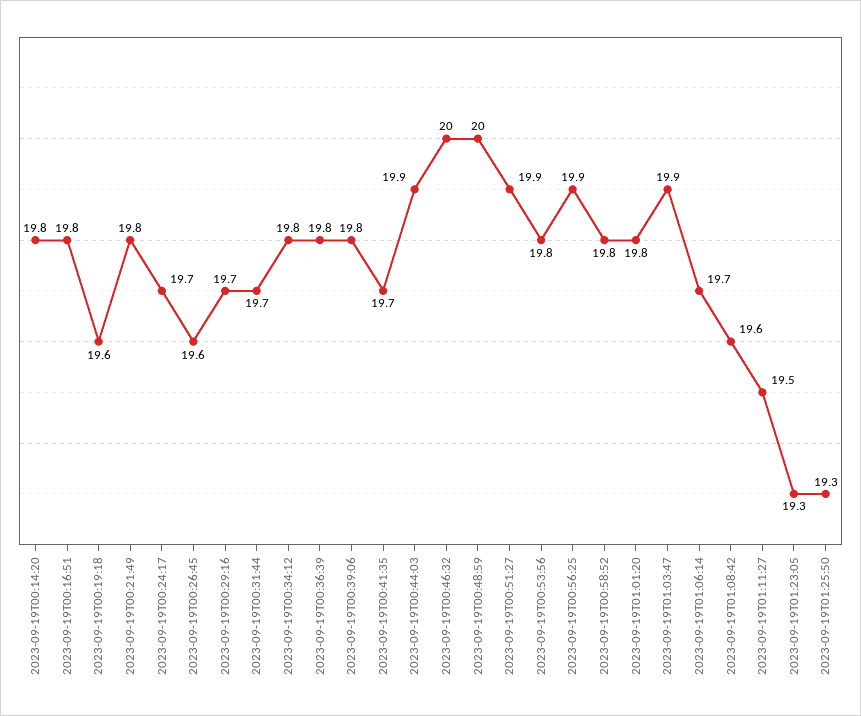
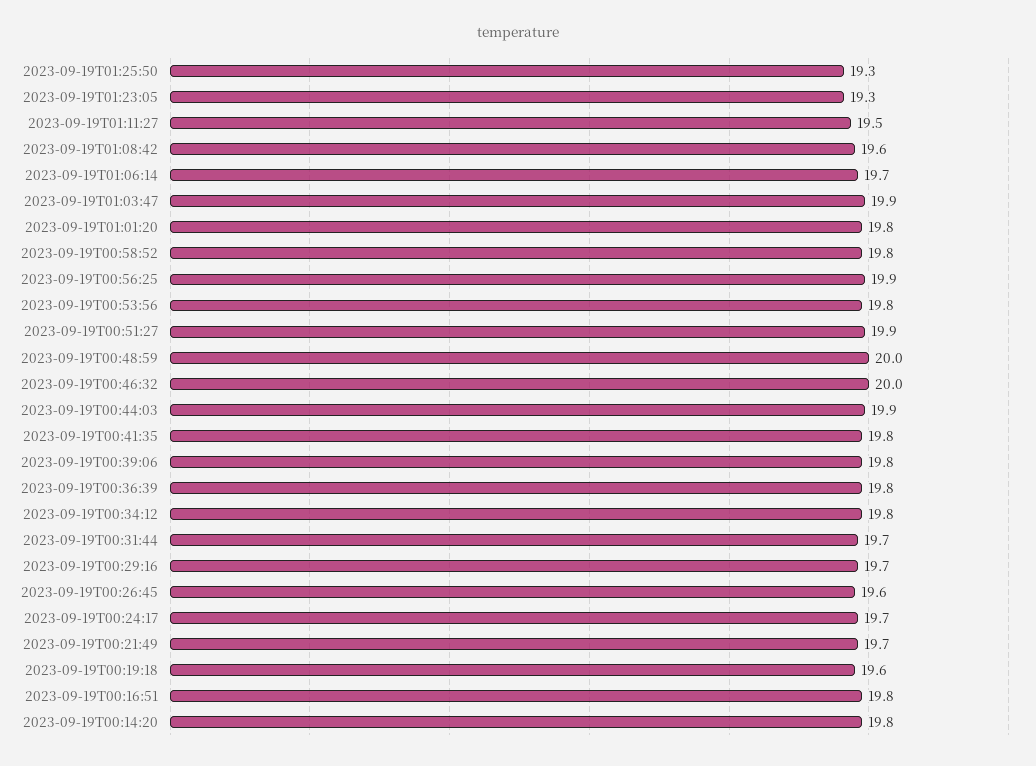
  {
    "2023-09-19T00:14:20": 19.8,
    "2023-09-19T00:16:51": 19.8,
    "2023-09-19T00:19:18": 19.6,
-   "2023-09-19T00:21:49": 19.8,
+   "2023-09-19T00:21:49": 19.7,
    "2023-09-19T00:24:17": 19.7,
    "2023-09-19T00:26:45": 19.6,
    "2023-09-19T00:29:16": 19.7,
    "2023-09-19T00:31:44": 19.7,
    "2023-09-19T00:34:12": 19.8,
    "2023-09-19T00:36:39": 19.8,
    "2023-09-19T00:39:06": 19.8,
-   "2023-09-19T00:41:35": 19.7,
+   "2023-09-19T00:41:35": 19.8,
    "2023-09-19T00:44:03": 19.9,
    "2023-09-19T00:46:32": 20,
    "2023-09-19T00:48:59": 20,
    "2023-09-19T00:51:27": 19.9,
    "2023-09-19T00:53:56": 19.8,
    "2023-09-19T00:56:25": 19.9,
    "2023-09-19T00:58:52": 19.8,
    "2023-09-19T01:01:20": 19.8,
    "2023-09-19T01:03:47": 19.9,
    "2023-09-19T01:06:14": 19.7,
    "2023-09-19T01:08:42": 19.6,
    "2023-09-19T01:11:27": 19.5,
    "2023-09-19T01:23:05": 19.3,
    "2023-09-19T01:25:50": 19.3
  }

